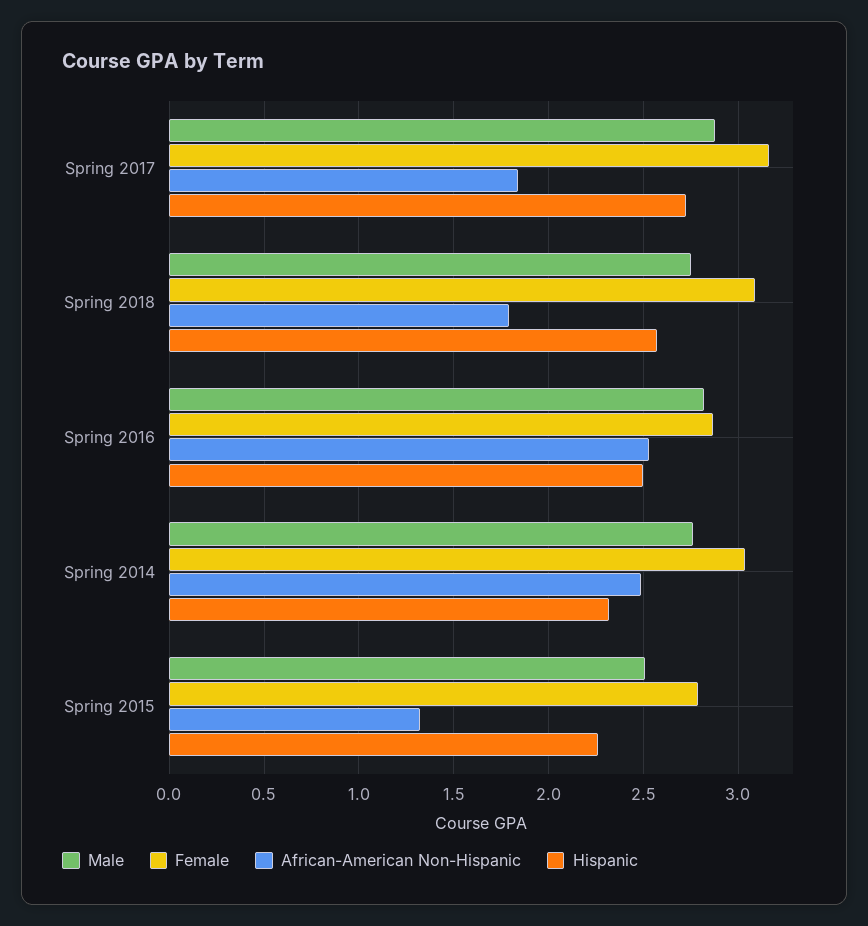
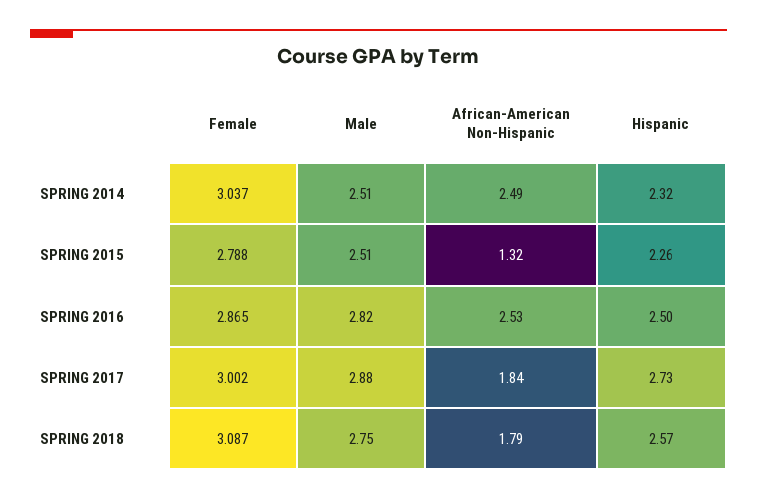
  {
    "Male": {
      "Spring 2017": 2.88,
      "Spring 2018": 2.75,
      "Spring 2016": 2.82,
-     "Spring 2014": 2.75,
+     "Spring 2014": 2.51,
      "Spring 2015": 2.51
    },
    "Female": {
-     "Spring 2017": 3.15,
+     "Spring 2017": 3.002,
      "Spring 2018": 3.087,
      "Spring 2016": 2.865,
      "Spring 2014": 3.037,
      "Spring 2015": 2.788
    },
    "African-American Non-Hispanic": {
      "Spring 2017": 1.84,
      "Spring 2018": 1.79,
      "Spring 2016": 2.53,
      "Spring 2014": 2.49,
      "Spring 2015": 1.32
    },
    "Hispanic": {
      "Spring 2017": 2.73,
      "Spring 2018": 2.57,
      "Spring 2016": 2.5,
      "Spring 2014": 2.32,
      "Spring 2015": 2.26
    }
  }

